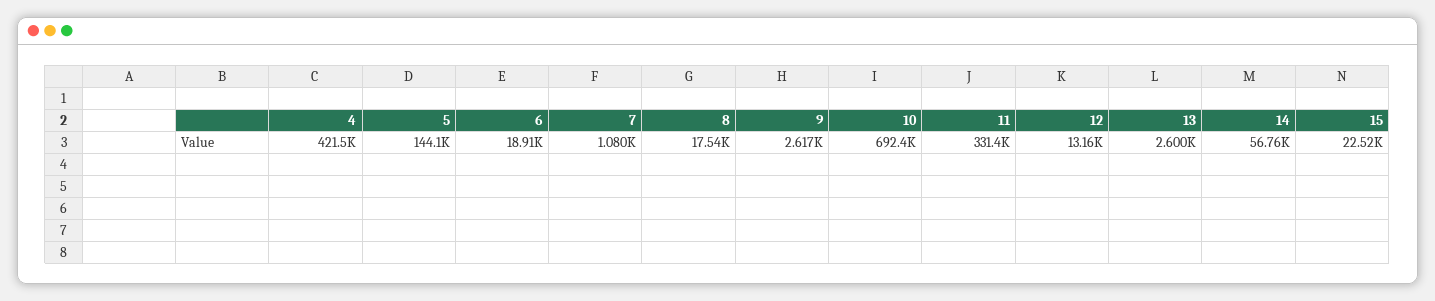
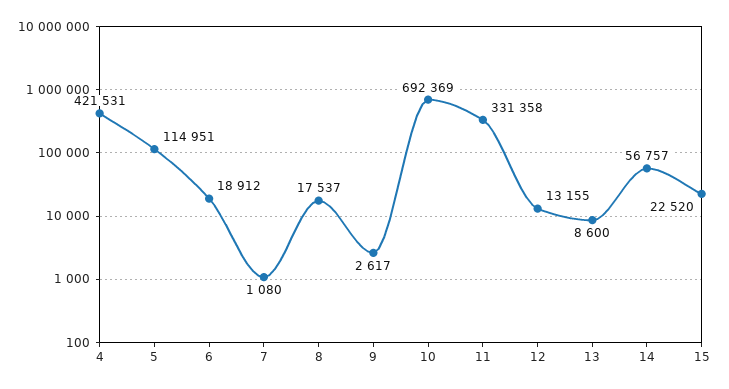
  {
    "4": 421531,
-   "5": 144100,
+   "5": 114951,
    "6": 18912,
    "7": 1080,
    "8": 17537,
    "9": 2617,
    "10": 692369,
    "11": 331358,
    "12": 13155,
-   "13": 2600,
+   "13": 8600,
    "14": 56757,
    "15": 22520
  }

